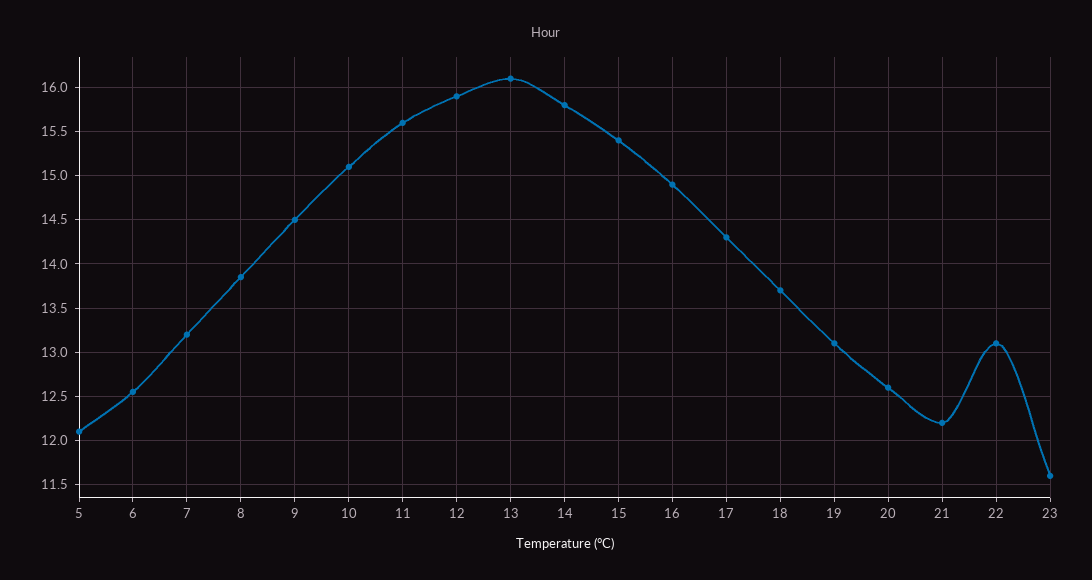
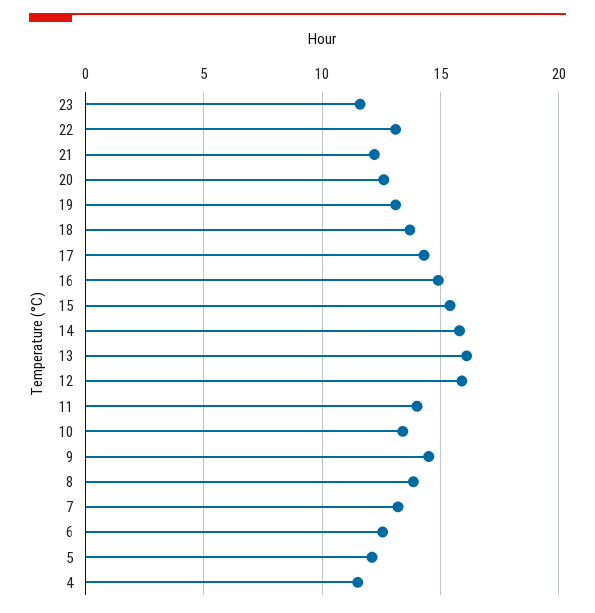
  {
    "5": 12.1,
    "6": 12.6,
    "7": 13.2,
    "8": 13.9,
    "9": 14.5,
-   "10": 15.1,
+   "10": 13.5,
-   "11": 15.6,
+   "11": 14,
    "12": 15.9,
    "13": 16.1,
    "14": 15.8,
    "15": 15.4,
    "16": 14.9,
    "17": 14.3,
    "18": 13.7,
    "19": 13.1,
    "20": 12.6,
    "21": 12.2,
    "22": 13.1,
-   "23": 11.6
+   "23": 11.6,
+   "4": 11.5
  }

